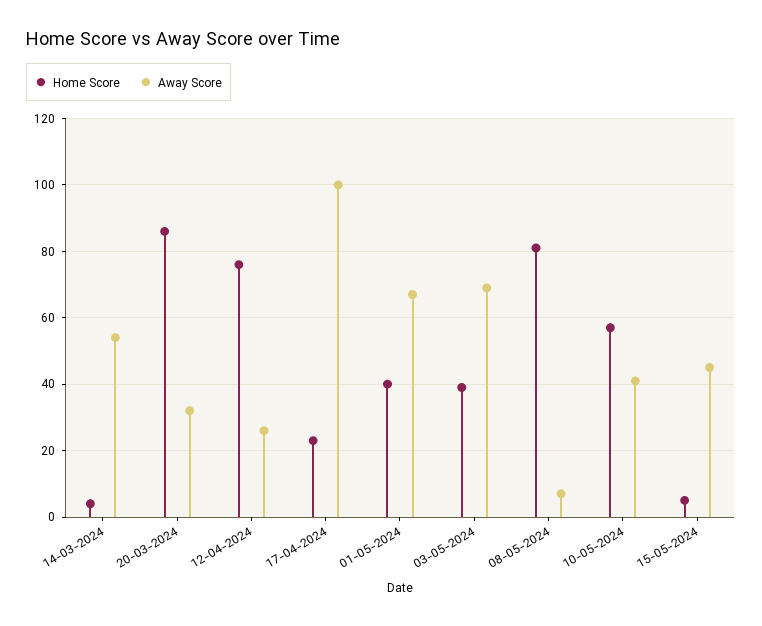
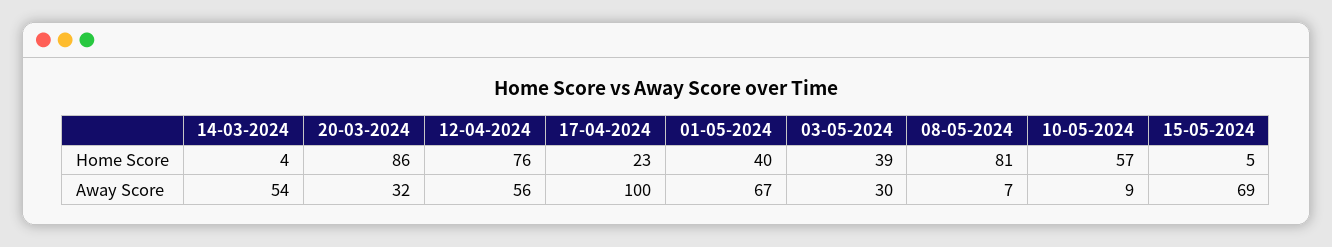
  {
    "Home Score": {
      "14-03-2024": 4,
      "20-03-2024": 86,
      "12-04-2024": 76,
      "17-04-2024": 23,
      "01-05-2024": 40,
      "03-05-2024": 39,
      "08-05-2024": 81,
      "10-05-2024": 57,
      "15-05-2024": 5
    },
    "Away Score": {
      "14-03-2024": 54,
      "20-03-2024": 32,
-     "12-04-2024": 25,
+     "12-04-2024": 56,
      "17-04-2024": 100,
      "01-05-2024": 67,
-     "03-05-2024": 70,
+     "03-05-2024": 30,
      "08-05-2024": 7,
-     "10-05-2024": 40,
+     "10-05-2024": 9,
-     "15-05-2024": 45
+     "15-05-2024": 69
    }
  }

